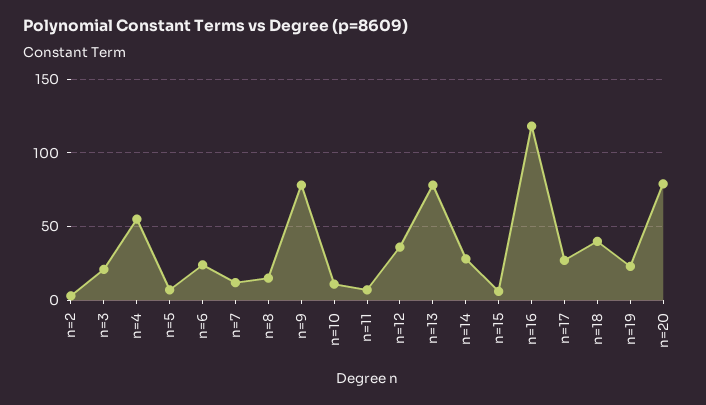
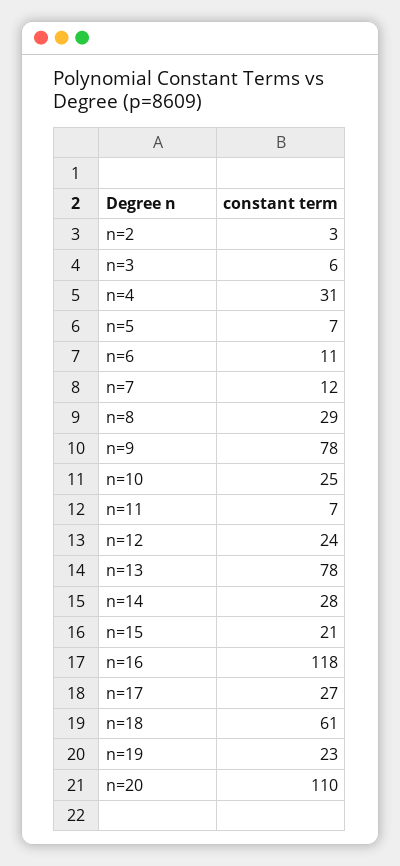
  {
    "n=2": 3,
-   "n=3": 20,
+   "n=3": 6,
-   "n=4": 55,
+   "n=4": 31,
    "n=5": 7,
-   "n=6": 25,
+   "n=6": 11,
    "n=7": 12,
-   "n=8": 15,
+   "n=8": 29,
    "n=9": 78,
-   "n=10": 10,
+   "n=10": 25,
    "n=11": 7,
-   "n=12": 35,
+   "n=12": 24,
    "n=13": 78,
    "n=14": 28,
-   "n=15": 5,
+   "n=15": 21,
    "n=16": 118,
    "n=17": 27,
-   "n=18": 40,
+   "n=18": 61,
    "n=19": 23,
-   "n=20": 80
+   "n=20": 110
  }

